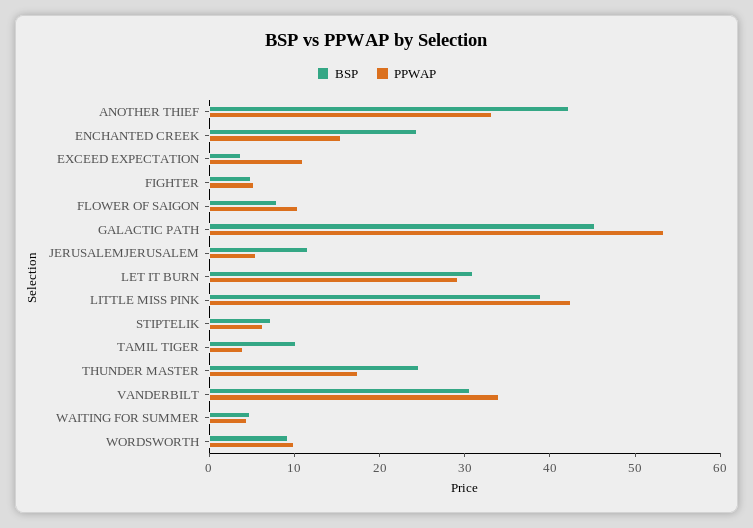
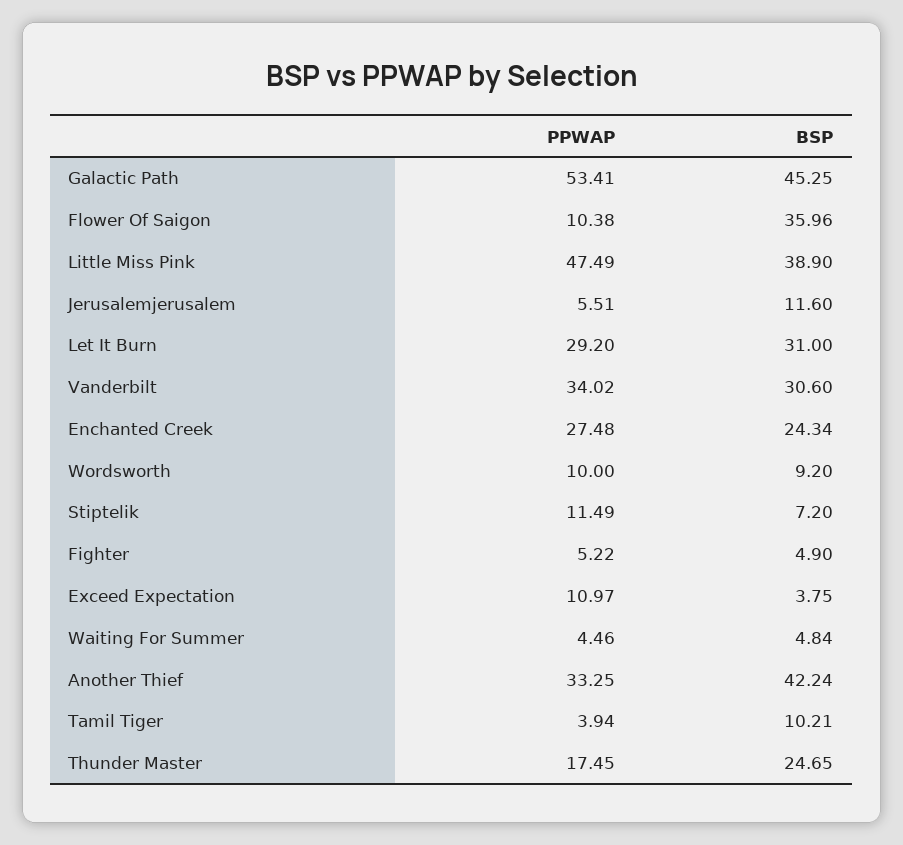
  {
    "BSP": {
      "ANOTHER THIEF": 42.24,
      "ENCHANTED CREEK": 24.34,
      "EXCEED EXPECTATION": 3.75,
      "FIGHTER": 4.9,
-     "FLOWER OF SAIGON": 8,
+     "FLOWER OF SAIGON": 35.96,
      "GALACTIC PATH": 45.25,
      "JERUSALEMJERUSALEM": 11.6,
      "LET IT BURN": 31,
      "LITTLE MISS PINK": 38.9,
      "STIPTELIK": 7.2,
      "TAMIL TIGER": 10.21,
      "THUNDER MASTER": 24.65,
      "VANDERBILT": 30.6,
      "WAITING FOR SUMMER": 4.84,
      "WORDSWORTH": 9.2
    },
    "PPWAP": {
      "ANOTHER THIEF": 33.25,
-     "ENCHANTED CREEK": 16,
+     "ENCHANTED CREEK": 27.48,
      "EXCEED EXPECTATION": 10.97,
      "FIGHTER": 5.22,
      "FLOWER OF SAIGON": 10.38,
      "GALACTIC PATH": 53.41,
      "JERUSALEMJERUSALEM": 5.51,
      "LET IT BURN": 29.2,
-     "LITTLE MISS PINK": 42,
+     "LITTLE MISS PINK": 47.49,
-     "STIPTELIK": 6,
+     "STIPTELIK": 11.49,
      "TAMIL TIGER": 3.94,
      "THUNDER MASTER": 17.45,
      "VANDERBILT": 34.02,
      "WAITING FOR SUMMER": 4.46,
      "WORDSWORTH": 10
    }
  }

